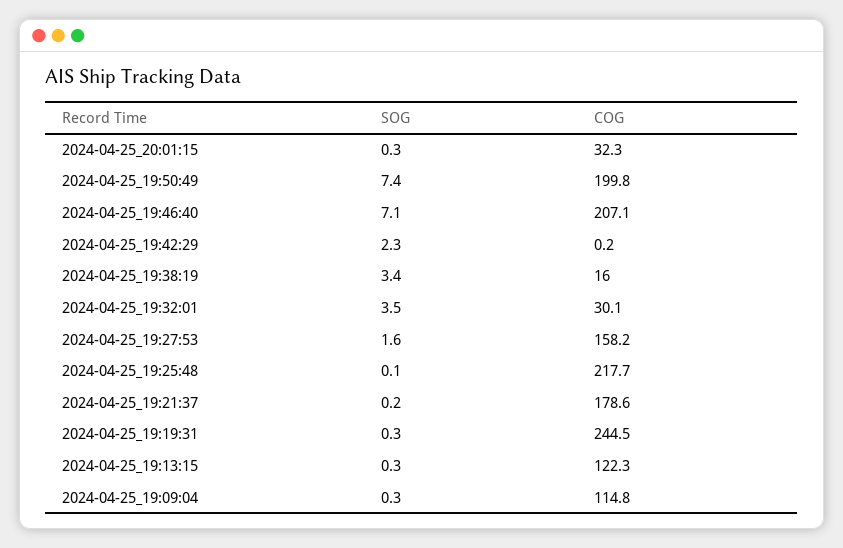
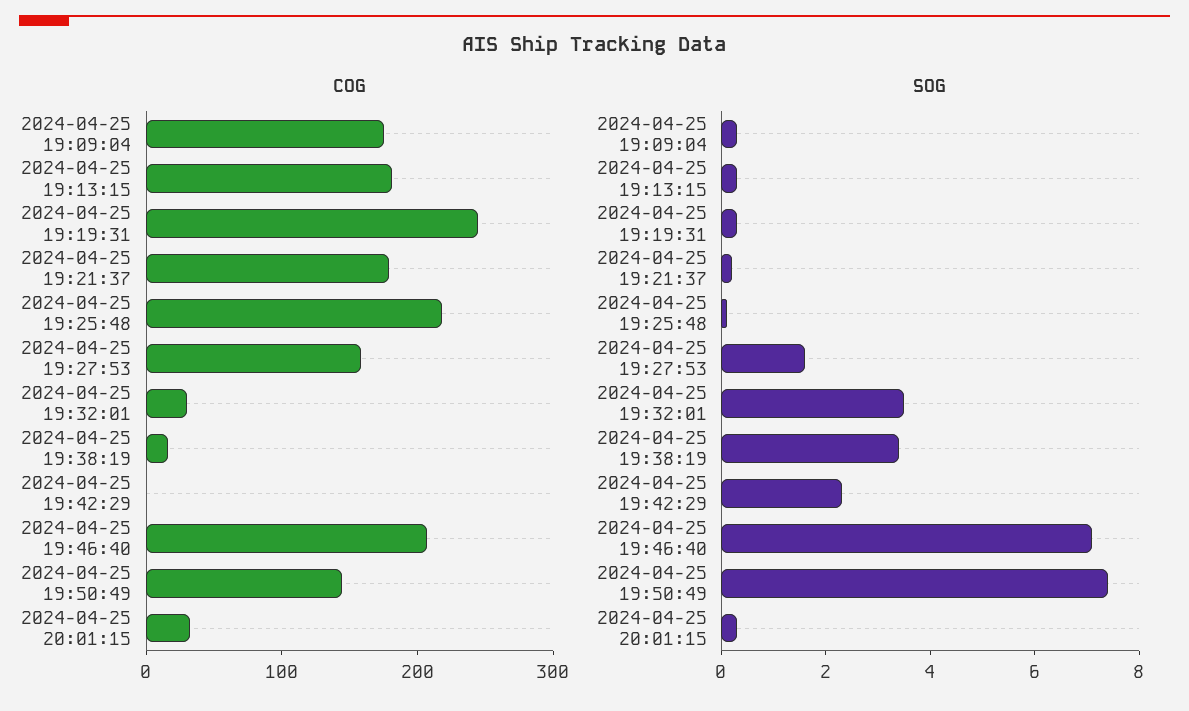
  {
    "SOG": {
      "2024-04-25_20:01:15": 0.3,
      "2024-04-25_19:50:49": 7.4,
      "2024-04-25_19:46:40": 7.1,
      "2024-04-25_19:42:29": 2.3,
      "2024-04-25_19:38:19": 3.4,
      "2024-04-25_19:32:01": 3.5,
      "2024-04-25_19:27:53": 1.6,
      "2024-04-25_19:25:48": 0.1,
      "2024-04-25_19:21:37": 0.2,
      "2024-04-25_19:19:31": 0.3,
      "2024-04-25_19:13:15": 0.3,
      "2024-04-25_19:09:04": 0.3
    },
    "COG": {
      "2024-04-25_20:01:15": 32.3,
-     "2024-04-25_19:50:49": 199.8,
+     "2024-04-25_19:50:49": 140,
      "2024-04-25_19:46:40": 207.1,
      "2024-04-25_19:42:29": 0.2,
      "2024-04-25_19:38:19": 16,
      "2024-04-25_19:32:01": 30.1,
      "2024-04-25_19:27:53": 158.2,
      "2024-04-25_19:25:48": 217.7,
      "2024-04-25_19:21:37": 178.6,
      "2024-04-25_19:19:31": 244.5,
-     "2024-04-25_19:13:15": 122.3,
+     "2024-04-25_19:13:15": 180,
-     "2024-04-25_19:09:04": 114.8
+     "2024-04-25_19:09:04": 180
    }
  }

